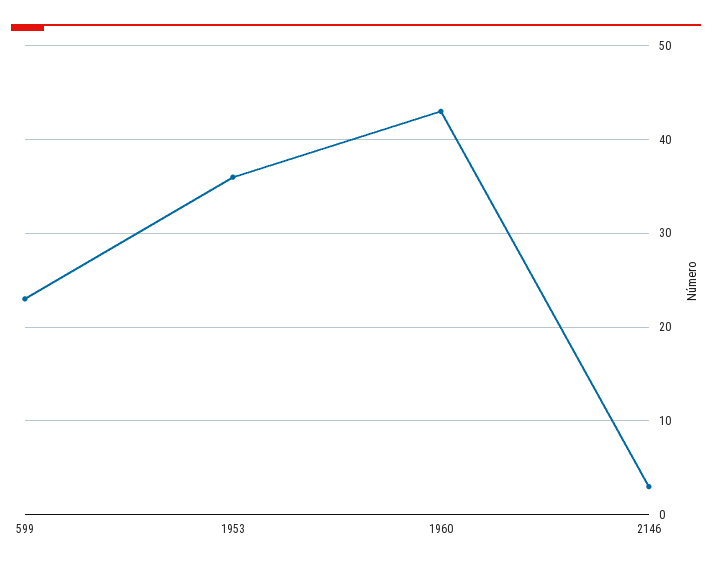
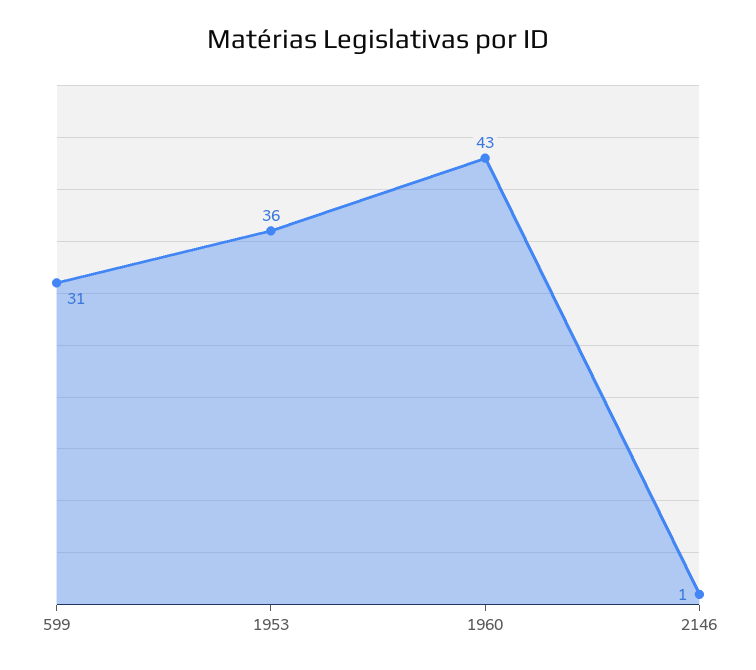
  {
-   "599": 23,
+   "599": 31,
    "1953": 36,
    "1960": 43,
-   "2146": 3
+   "2146": 1
  }

